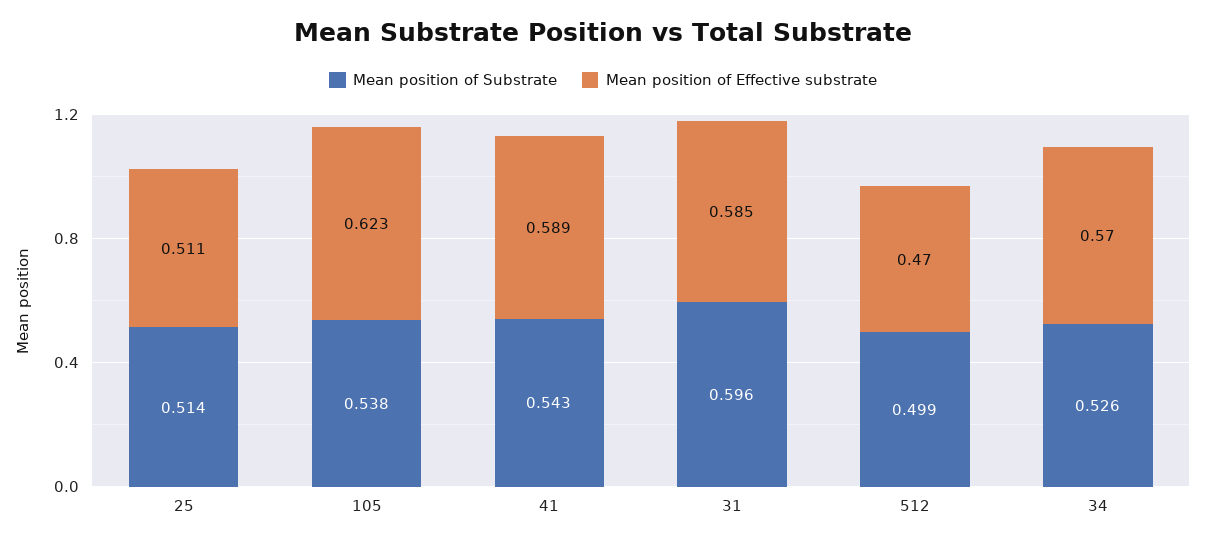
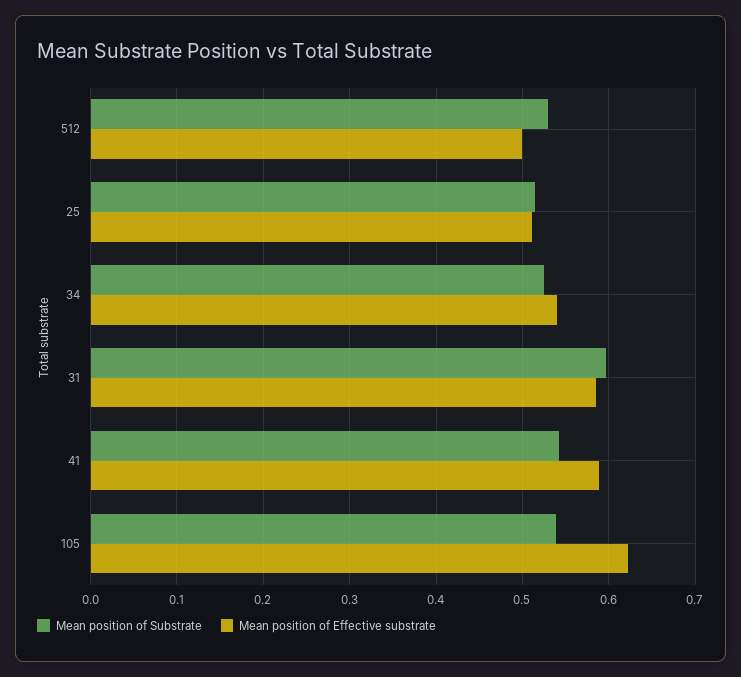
  {
    "Mean position of Substrate": {
      "25": 0.514,
      "105": 0.538,
      "41": 0.543,
      "31": 0.596,
-     "512": 0.499,
+     "512": 0.53,
      "34": 0.526
    },
    "Mean position of Effective substrate": {
      "25": 0.511,
      "105": 0.623,
      "41": 0.589,
      "31": 0.585,
-     "512": 0.47,
+     "512": 0.5,
-     "34": 0.57
+     "34": 0.54
    }
  }

